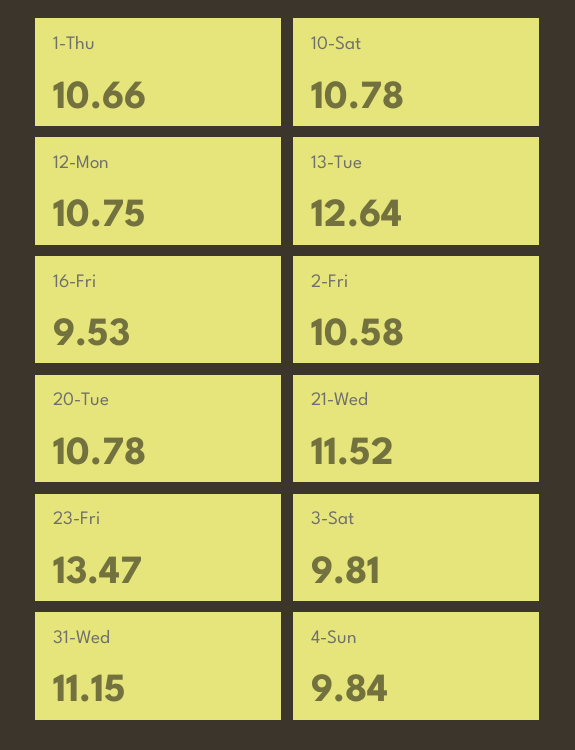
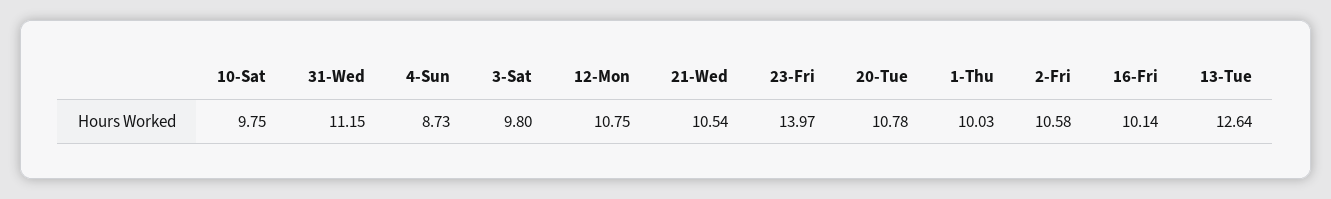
  {
-   "1-Thu": 10.66,
+   "1-Thu": 10.03,
-   "10-Sat": 10.78,
+   "10-Sat": 9.75,
    "12-Mon": 10.75,
    "13-Tue": 12.64,
-   "16-Fri": 9.53,
+   "16-Fri": 10.14,
    "2-Fri": 10.58,
    "20-Tue": 10.78,
-   "21-Wed": 11.52,
+   "21-Wed": 10.54,
-   "23-Fri": 13.47,
+   "23-Fri": 13.97,
-   "3-Sat": 9.81,
+   "3-Sat": 9.8,
    "31-Wed": 11.15,
-   "4-Sun": 9.84
+   "4-Sun": 8.73
  }

